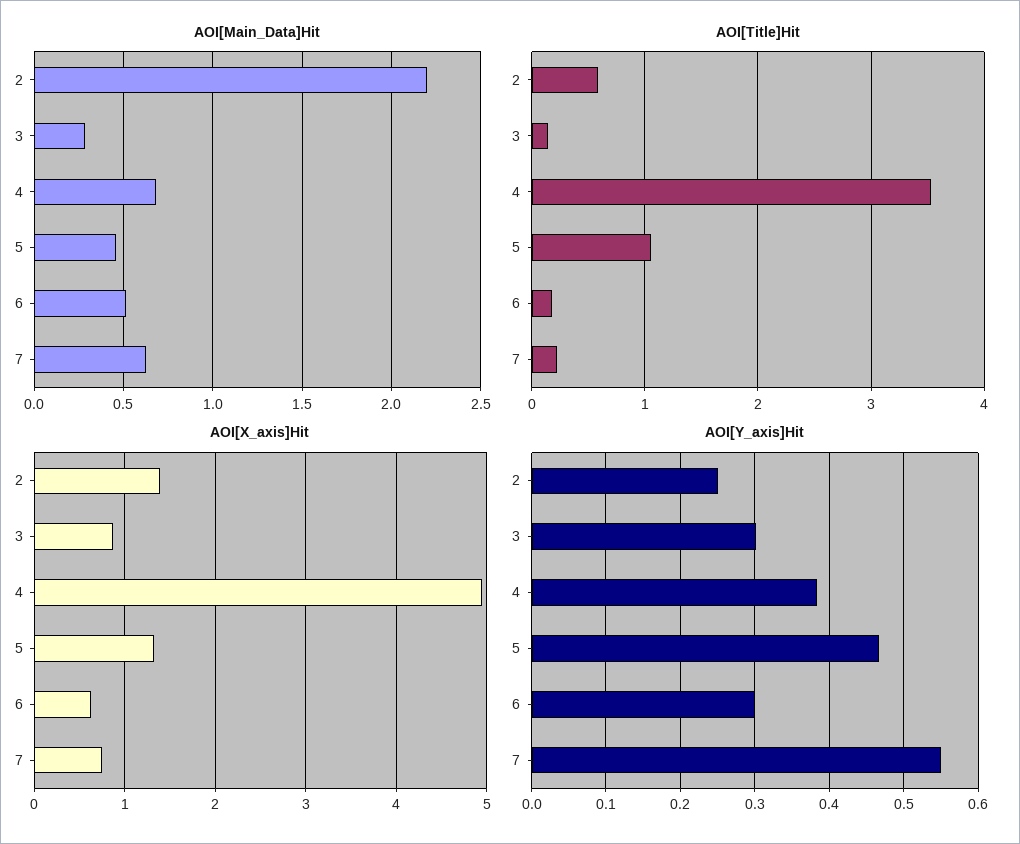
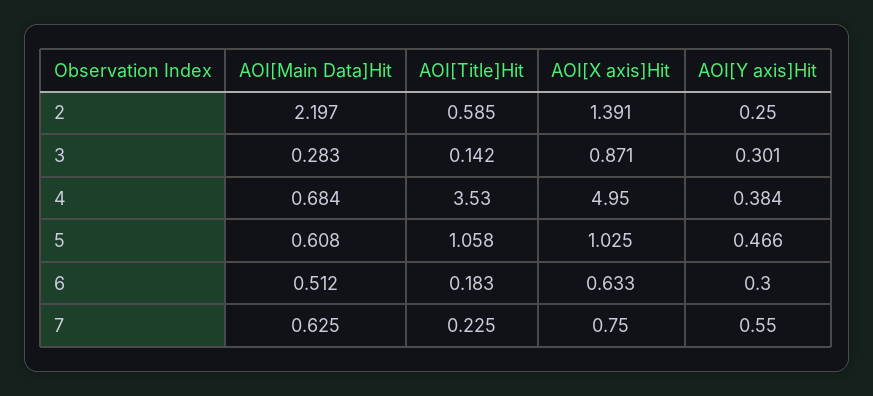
  {
    "AOI[Main_Data]Hit": {
      "2": 2.197,
      "3": 0.283,
      "4": 0.684,
-     "5": 0.45,
+     "5": 0.608,
      "6": 0.512,
      "7": 0.625
    },
    "AOI[Title]Hit": {
      "2": 0.585,
      "3": 0.142,
      "4": 3.53,
      "5": 1.058,
      "6": 0.183,
      "7": 0.225
    },
    "AOI[X_axis]Hit": {
      "2": 1.391,
      "3": 0.871,
      "4": 4.95,
-     "5": 1.3,
+     "5": 1.025,
      "6": 0.633,
      "7": 0.75
    },
    "AOI[Y_axis]Hit": {
      "2": 0.25,
      "3": 0.301,
      "4": 0.384,
      "5": 0.466,
      "6": 0.3,
      "7": 0.55
    }
  }

